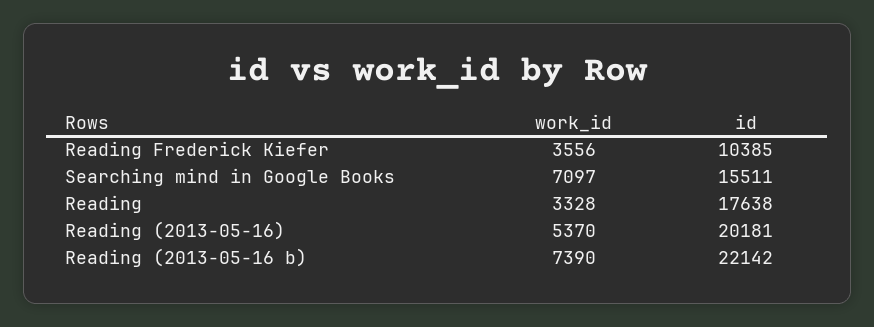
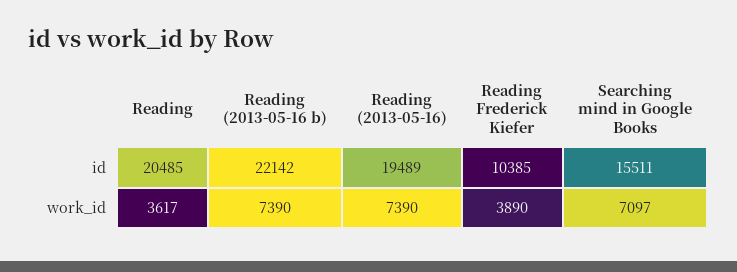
  {
    "work_id": {
-     "Reading Frederick Kiefer": 3556,
+     "Reading Frederick Kiefer": 3890,
      "Searching mind in Google Books": 7097,
-     "Reading": 3328,
+     "Reading": 3617,
-     "Reading (2013-05-16)": 5370,
+     "Reading (2013-05-16)": 7390,
      "Reading (2013-05-16 b)": 7390
    },
    "id": {
      "Reading Frederick Kiefer": 10385,
      "Searching mind in Google Books": 15511,
-     "Reading": 17638,
+     "Reading": 20485,
-     "Reading (2013-05-16)": 20181,
+     "Reading (2013-05-16)": 19489,
      "Reading (2013-05-16 b)": 22142
    }
  }

